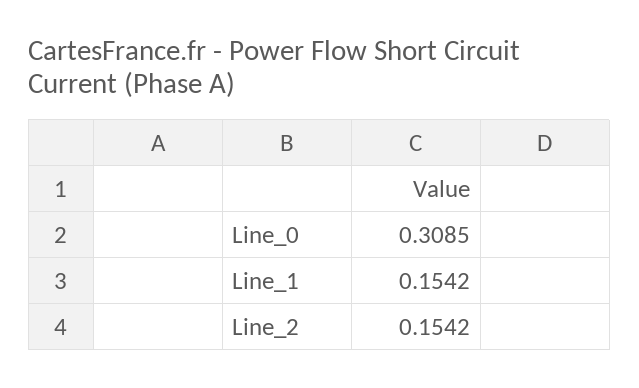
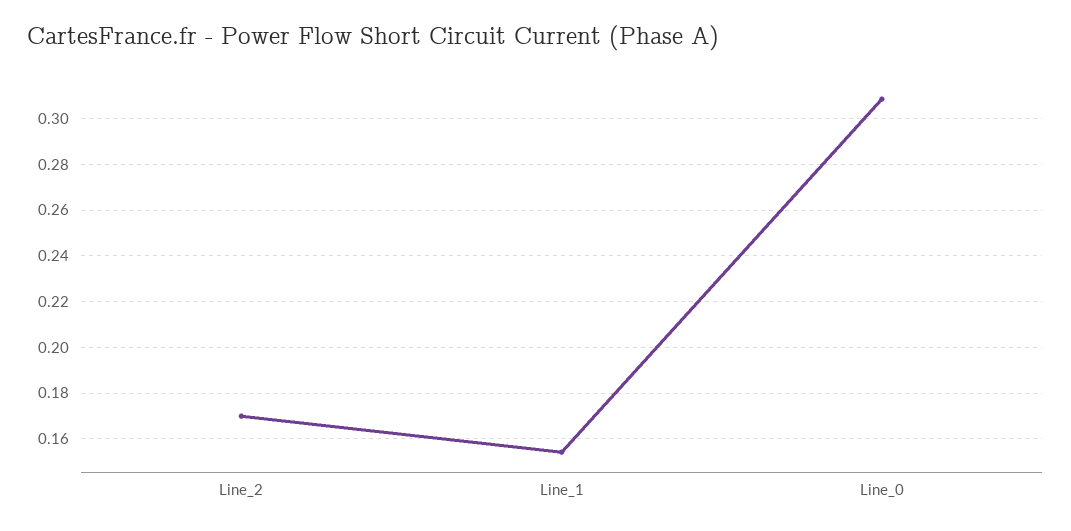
  {
    "Line_0": 0.3085,
    "Line_1": 0.1542,
-   "Line_2": 0.1542
+   "Line_2": 0.17
  }

